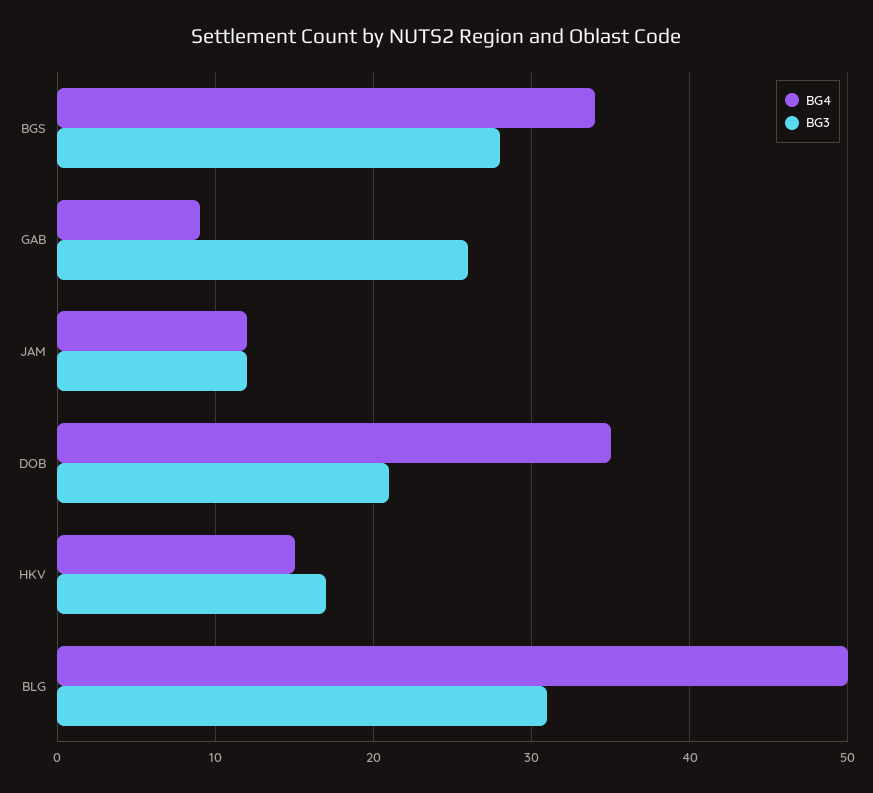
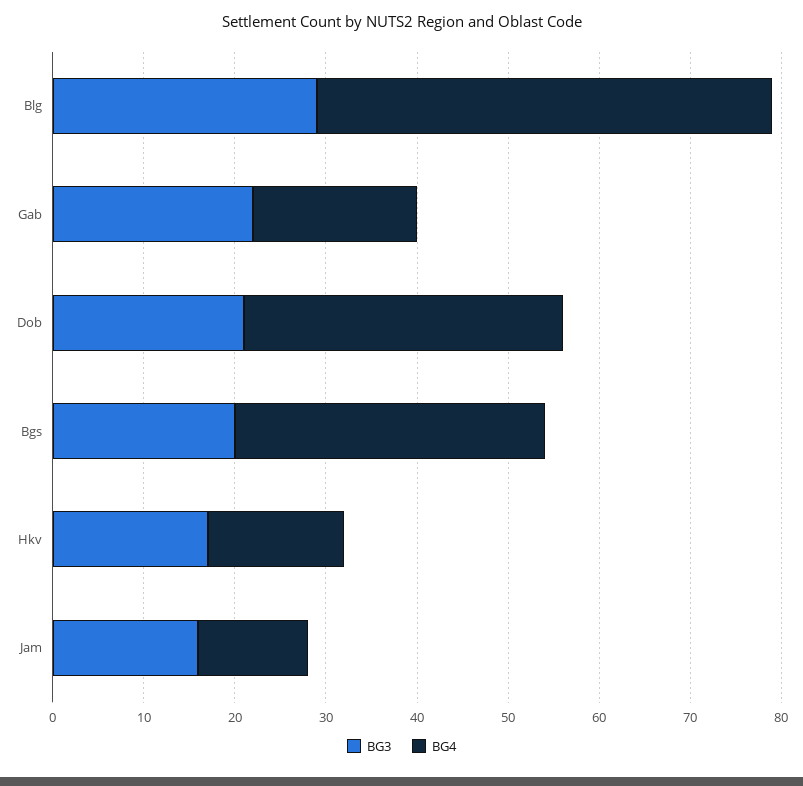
  {
    "BG4": {
      "BGS": 34,
-     "GAB": 9,
+     "GAB": 18,
      "JAM": 12,
      "DOB": 35,
      "HKV": 15,
      "BLG": 50
    },
    "BG3": {
-     "BGS": 28,
+     "BGS": 20,
-     "GAB": 26,
+     "GAB": 22,
-     "JAM": 12,
+     "JAM": 16,
      "DOB": 21,
      "HKV": 17,
-     "BLG": 31
+     "BLG": 29
    }
  }

